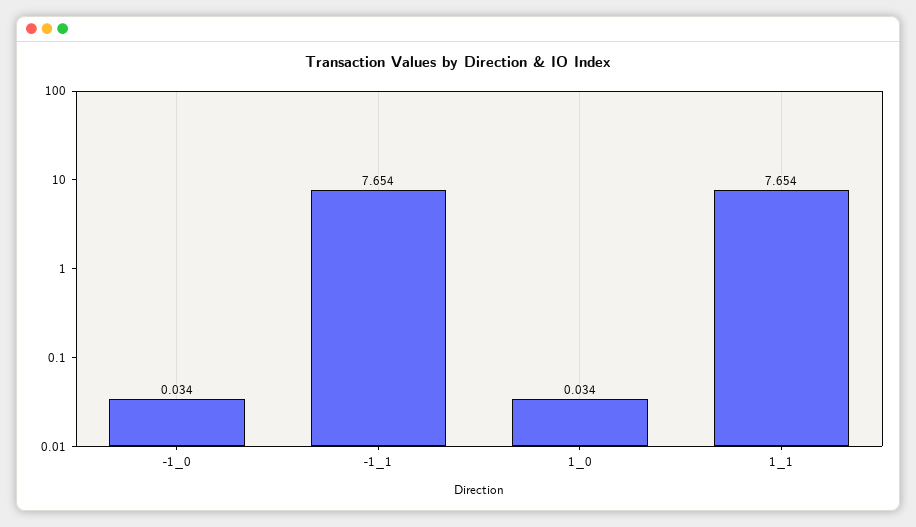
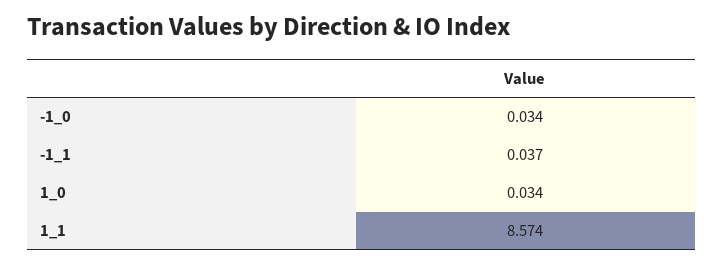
  {
    "-1_0": 0.034,
-   "-1_1": 7.654,
+   "-1_1": 0.037,
    "1_0": 0.034,
-   "1_1": 7.654
+   "1_1": 8.574
  }

